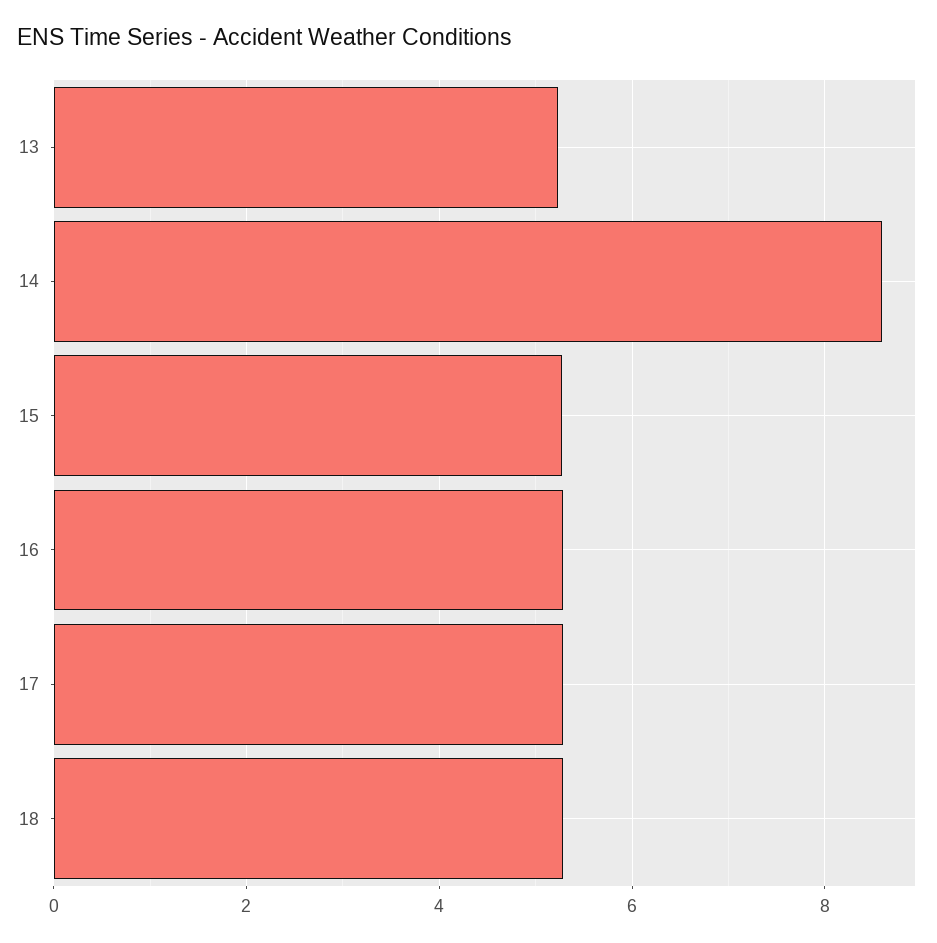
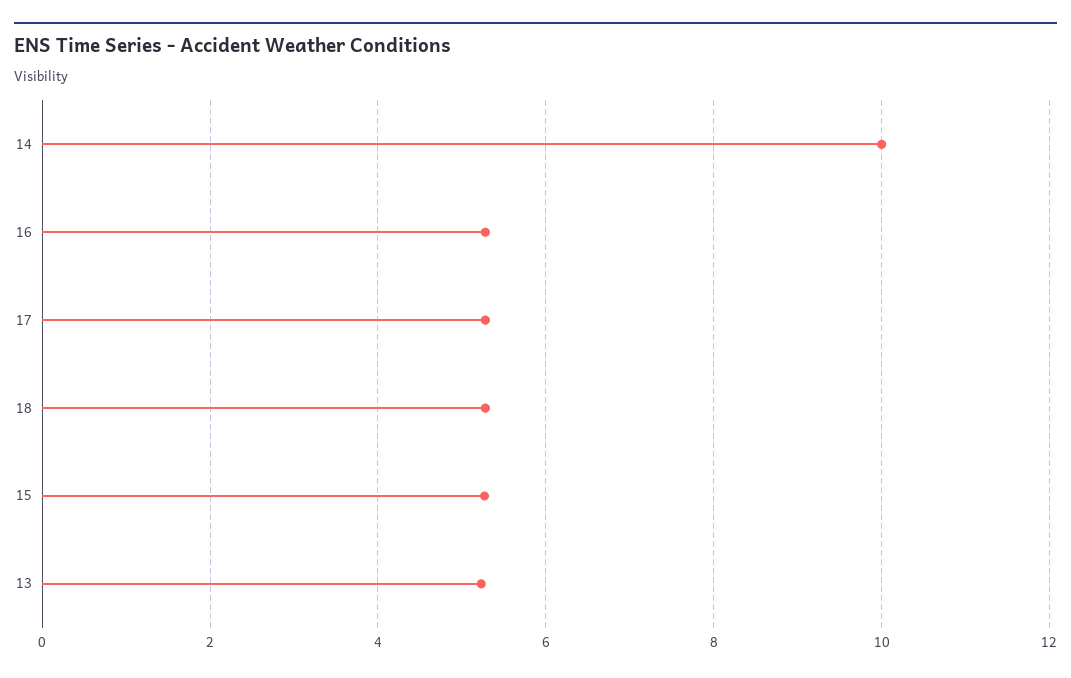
  {
    "13": 5.2,
-   "14": 8.6,
+   "14": 10,
    "15": 5.2,
    "16": 5.2,
    "17": 5.2,
    "18": 5.2
  }

